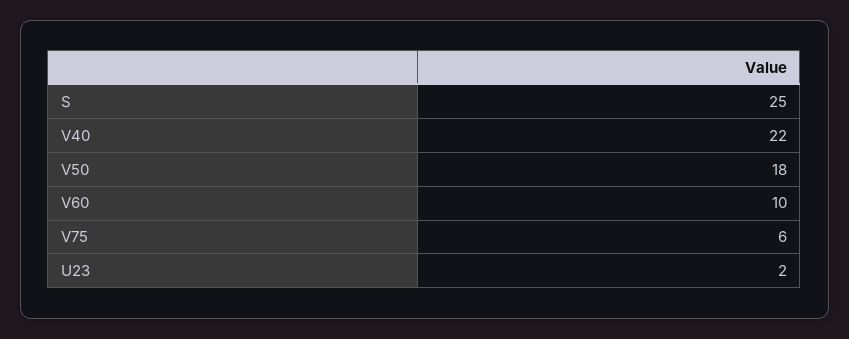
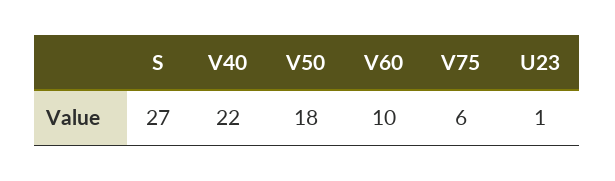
  {
-   "S": 25,
+   "S": 27,
    "V40": 22,
    "V50": 18,
    "V60": 10,
    "V75": 6,
-   "U23": 2
+   "U23": 1
  }

